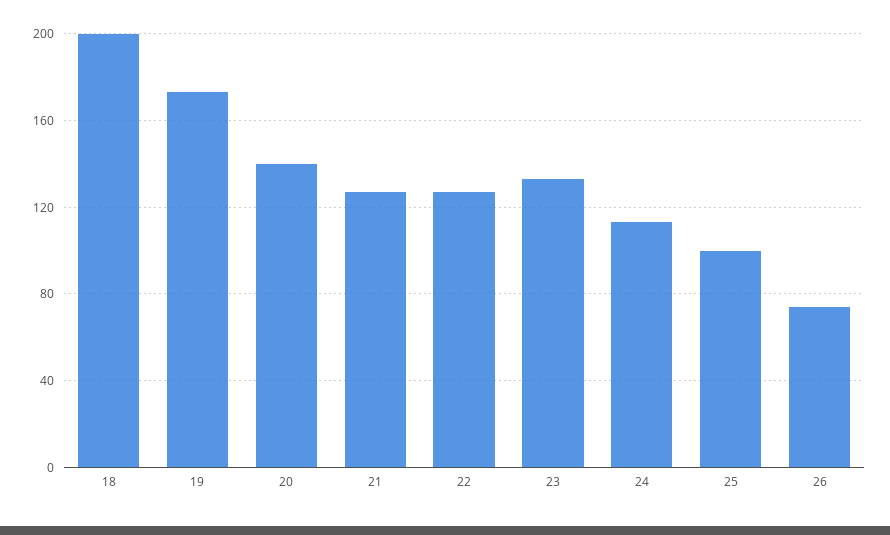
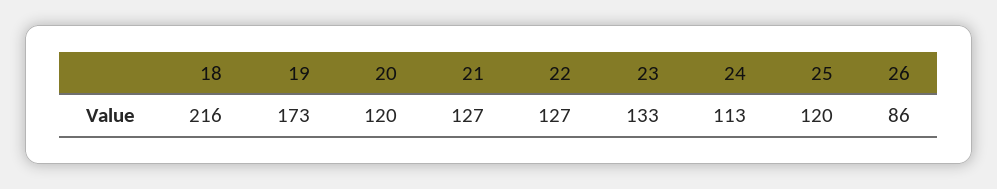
  {
-   "18": 200,
+   "18": 216,
    "19": 173,
-   "20": 140,
+   "20": 120,
    "21": 127,
    "22": 127,
    "23": 133,
    "24": 113,
-   "25": 100,
+   "25": 120,
-   "26": 75
+   "26": 86
  }

